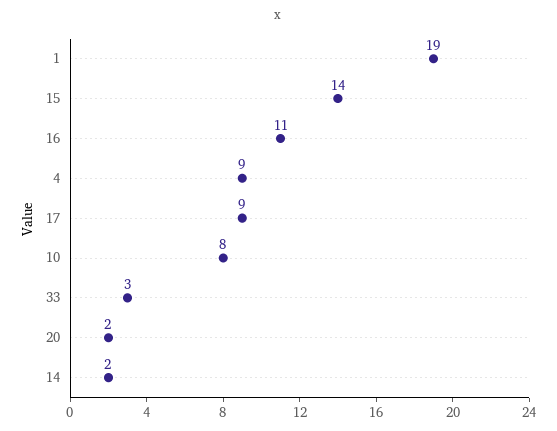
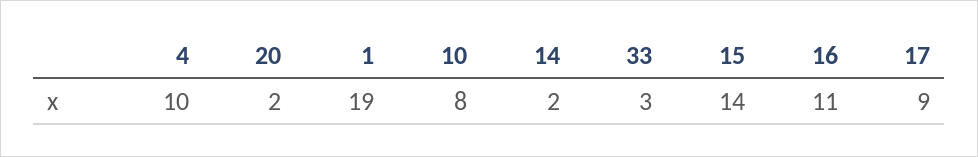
  {
    "1": 19,
    "15": 14,
    "16": 11,
-   "4": 9,
+   "4": 10,
    "17": 9,
    "10": 8,
    "33": 3,
    "20": 2,
    "14": 2
  }

